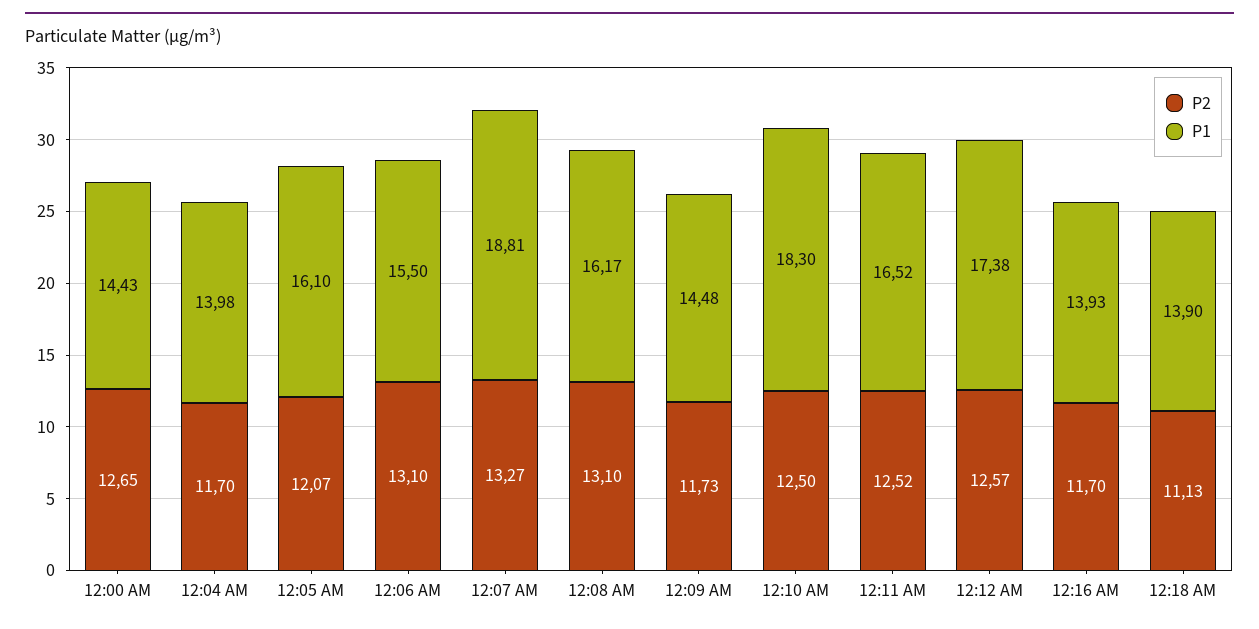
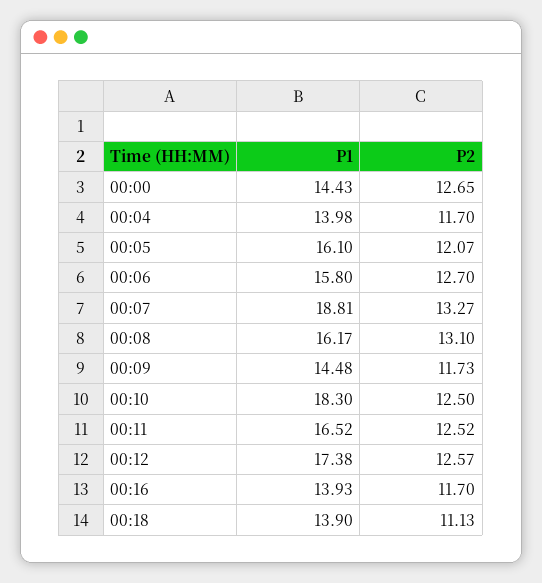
  {
    "P2": {
      "12:00 AM": 12.65,
      "12:04 AM": 11.7,
      "12:05 AM": 12.07,
-     "12:06 AM": 13.1,
+     "12:06 AM": 12.7,
      "12:07 AM": 13.27,
      "12:08 AM": 13.1,
      "12:09 AM": 11.73,
      "12:10 AM": 12.5,
      "12:11 AM": 12.52,
      "12:12 AM": 12.57,
      "12:16 AM": 11.7,
      "12:18 AM": 11.13
    },
    "P1": {
      "12:00 AM": 14.43,
      "12:04 AM": 13.98,
      "12:05 AM": 16.1,
-     "12:06 AM": 15.5,
+     "12:06 AM": 15.8,
      "12:07 AM": 18.81,
      "12:08 AM": 16.17,
      "12:09 AM": 14.48,
      "12:10 AM": 18.3,
      "12:11 AM": 16.52,
      "12:12 AM": 17.38,
      "12:16 AM": 13.93,
      "12:18 AM": 13.9
    }
  }

